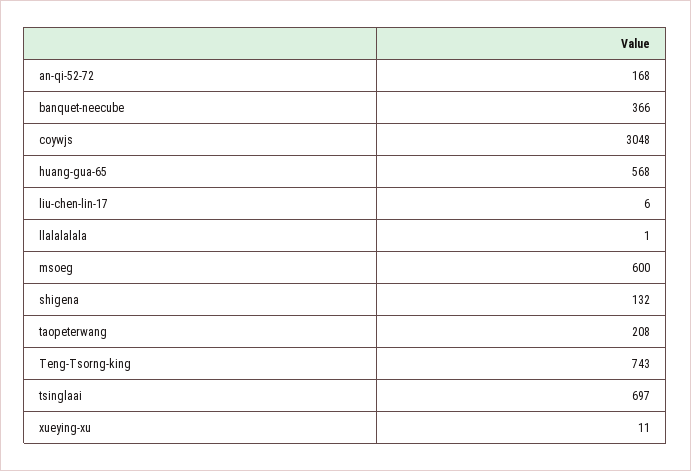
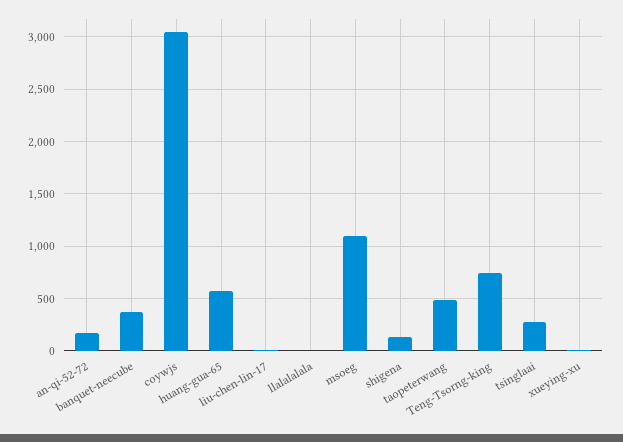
  {
    "an-qi-52-72": 168,
    "banquet-neecube": 366,
    "coywjs": 3048,
    "huang-gua-65": 568,
    "liu-chen-lin-17": 6,
    "llalalalala": 1,
-   "msoeg": 600,
+   "msoeg": 1100,
    "shigena": 132,
-   "taopeterwang": 208,
+   "taopeterwang": 500,
    "Teng-Tsorng-king": 743,
-   "tsinglaai": 697,
+   "tsinglaai": 300,
    "xueying-xu": 11
  }

